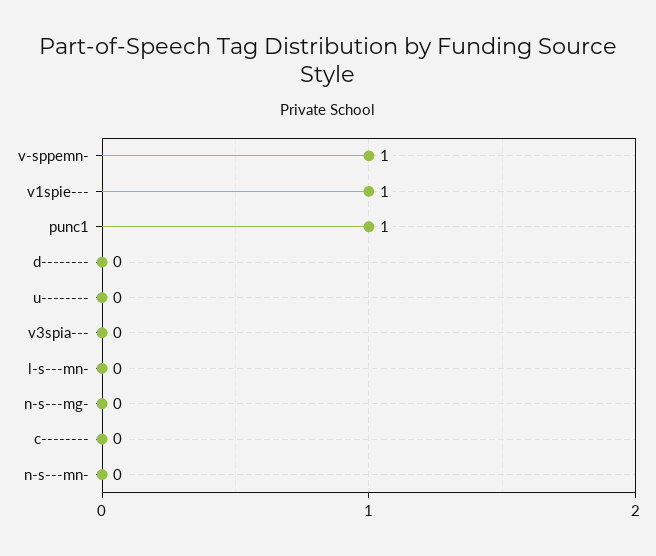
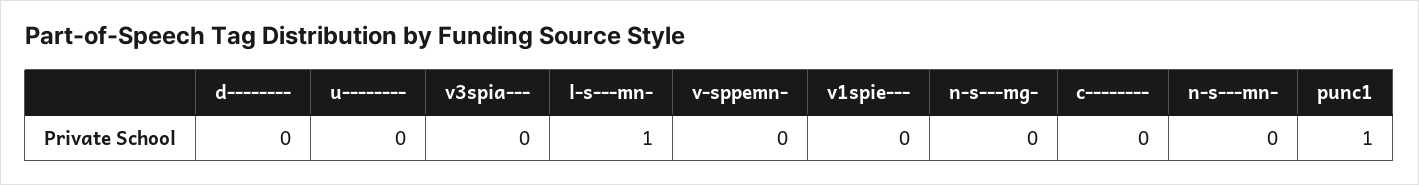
  {
-   "v-sppemn-": 1,
+   "v-sppemn-": 0,
-   "v1spie---": 1,
+   "v1spie---": 0,
    "punc1": 1,
    "d--------": 0,
    "u--------": 0,
    "v3spia---": 0,
-   "l-s---mn-": 0,
+   "l-s---mn-": 1,
    "n-s---mg-": 0,
    "c--------": 0,
    "n-s---mn-": 0
  }

